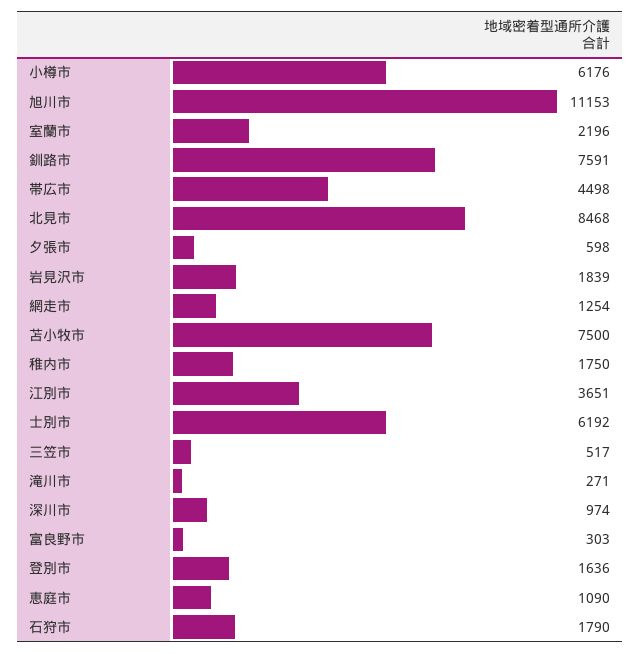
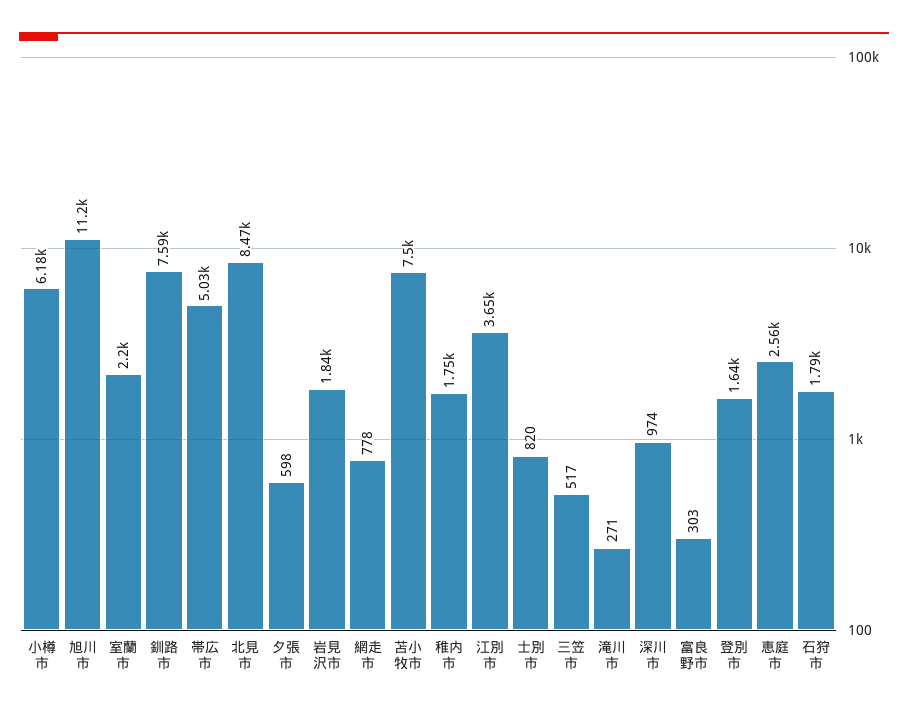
  {
    "小樽市": 6176,
    "旭川市": 11153,
    "室蘭市": 2196,
    "釧路市": 7591,
-   "帯広市": 4498,
+   "帯広市": 5030,
    "北見市": 8468,
    "夕張市": 598,
    "岩見沢市": 1839,
-   "網走市": 1254,
+   "網走市": 778,
    "苫小牧市": 7500,
    "稚内市": 1750,
    "江別市": 3651,
-   "士別市": 6192,
+   "士別市": 820,
    "三笠市": 517,
    "滝川市": 271,
    "深川市": 974,
    "富良野市": 303,
    "登別市": 1636,
-   "恵庭市": 1090,
+   "恵庭市": 2560,
    "石狩市": 1790
  }

